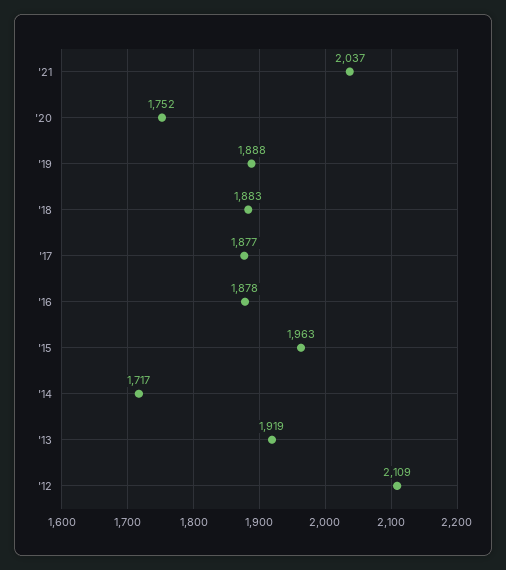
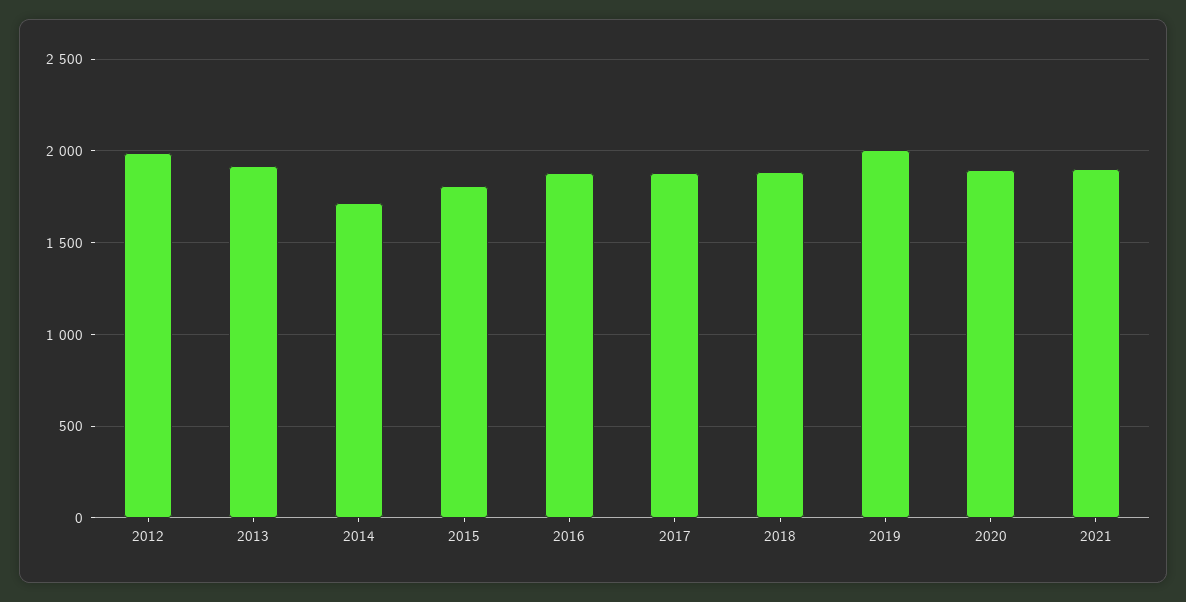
  {
-   "'21": 2037,
+   "'21": 1900,
-   "'20": 1752,
+   "'20": 1900,
-   "'19": 1888,
+   "'19": 2000,
    "'18": 1883,
    "'17": 1877,
    "'16": 1878,
-   "'15": 1963,
+   "'15": 1800,
    "'14": 1717,
    "'13": 1919,
-   "'12": 2109
+   "'12": 2000
  }

